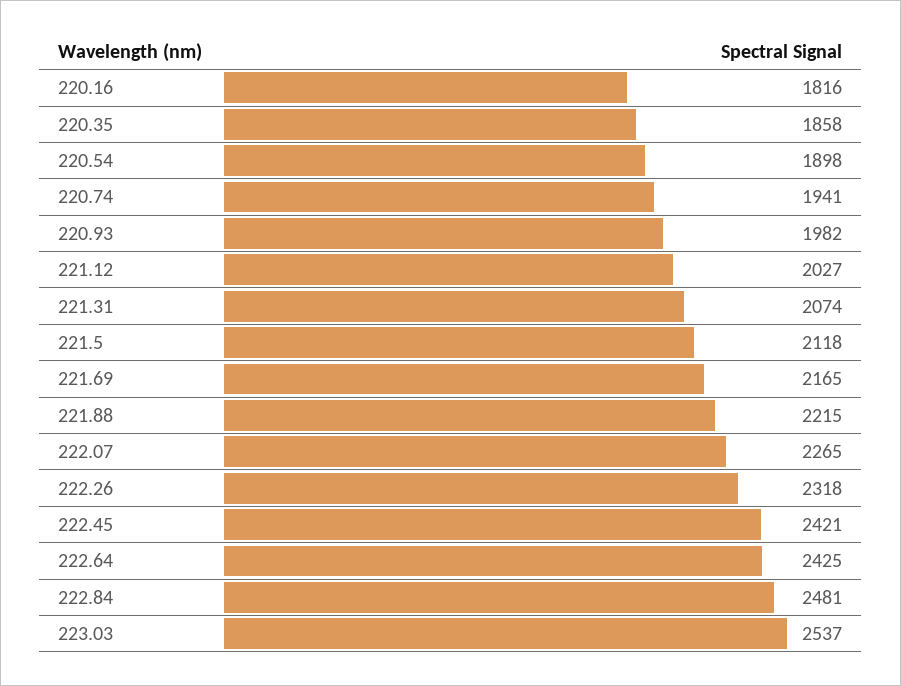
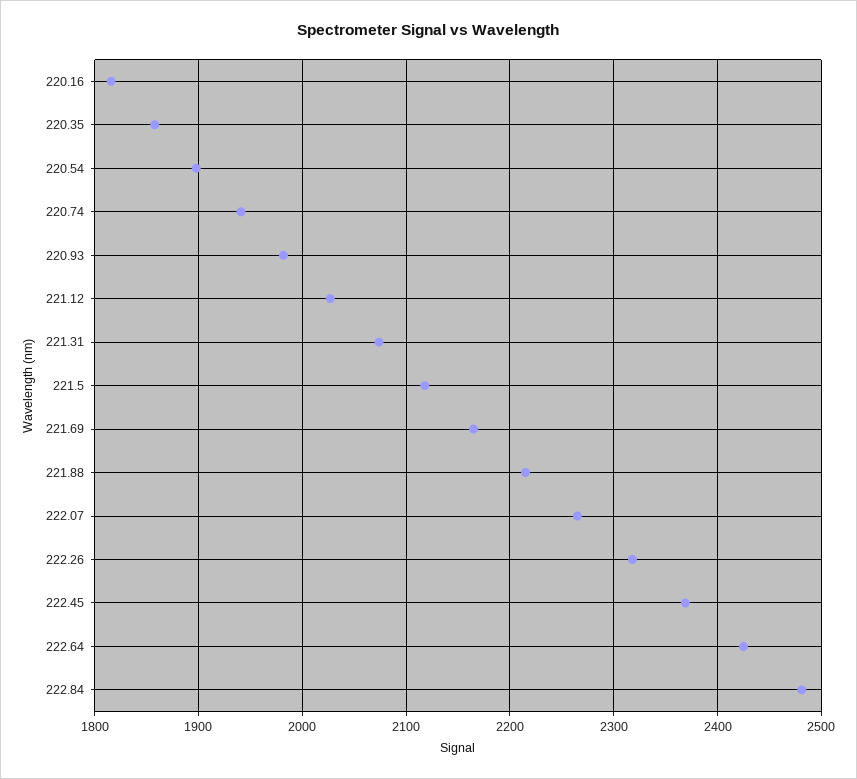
  {
    "220.16": 1816,
    "220.35": 1858,
    "220.54": 1898,
    "220.74": 1941,
    "220.93": 1982,
    "221.12": 2027,
    "221.31": 2074,
    "221.5": 2118,
    "221.69": 2165,
    "221.88": 2215,
    "222.07": 2265,
    "222.26": 2318,
-   "222.45": 2421,
+   "222.45": 2370,
    "222.64": 2425,
-   "222.84": 2481,
+   "222.84": 2481
-   "223.03": 2537
  }

